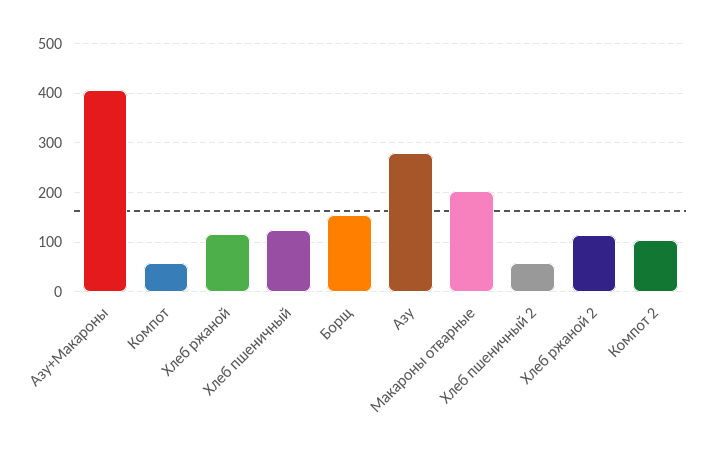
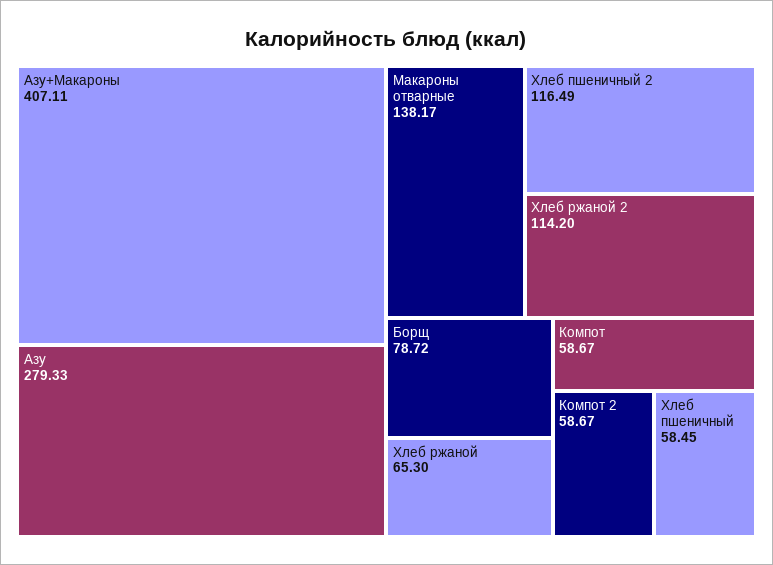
  {
    "Азу+Макароны": 407.11,
    "Компот": 58.67,
-   "Хлеб ржаной": 120,
+   "Хлеб ржаной": 65.3,
-   "Хлеб пшеничный": 120,
+   "Хлеб пшеничный": 58.45,
-   "Борщ": 160,
+   "Борщ": 78.72,
    "Азу": 279.33,
-   "Макароны отварные": 200,
+   "Макароны отварные": 138.17,
-   "Хлеб пшеничный 2": 60,
+   "Хлеб пшеничный 2": 116.49,
    "Хлеб ржаной 2": 114.2,
-   "Компот 2": 100
+   "Компот 2": 58.67
  }

